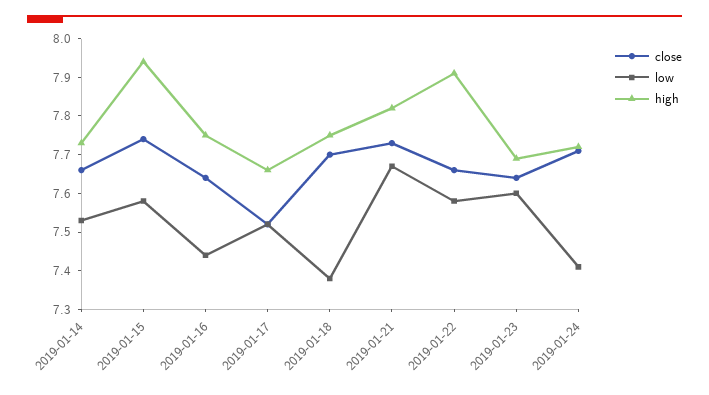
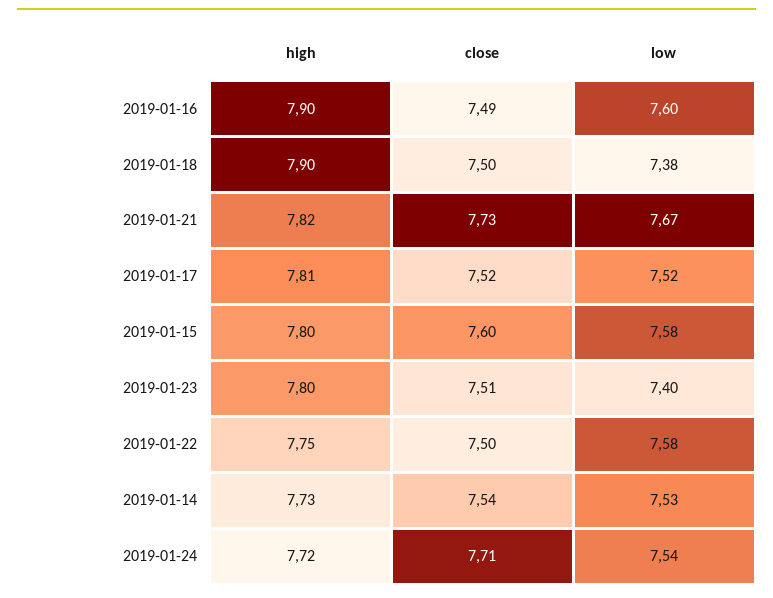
  {
    "close": {
-     "2019-01-14": 7.65,
+     "2019-01-14": 7.54,
-     "2019-01-15": 7.75,
+     "2019-01-15": 7.6,
-     "2019-01-16": 7.65,
+     "2019-01-16": 7.49,
      "2019-01-17": 7.52,
-     "2019-01-18": 7.7,
+     "2019-01-18": 7.5,
      "2019-01-21": 7.73,
-     "2019-01-22": 7.65,
+     "2019-01-22": 7.5,
-     "2019-01-23": 7.65,
+     "2019-01-23": 7.51,
      "2019-01-24": 7.71
    },
    "low": {
      "2019-01-14": 7.53,
      "2019-01-15": 7.58,
-     "2019-01-16": 7.45,
+     "2019-01-16": 7.6,
      "2019-01-17": 7.52,
      "2019-01-18": 7.38,
      "2019-01-21": 7.67,
      "2019-01-22": 7.58,
-     "2019-01-23": 7.6,
+     "2019-01-23": 7.4,
-     "2019-01-24": 7.4
+     "2019-01-24": 7.54
    },
    "high": {
      "2019-01-14": 7.73,
-     "2019-01-15": 7.95,
+     "2019-01-15": 7.8,
-     "2019-01-16": 7.75,
+     "2019-01-16": 7.9,
-     "2019-01-17": 7.65,
+     "2019-01-17": 7.81,
-     "2019-01-18": 7.75,
+     "2019-01-18": 7.9,
      "2019-01-21": 7.82,
-     "2019-01-22": 7.9,
+     "2019-01-22": 7.75,
-     "2019-01-23": 7.7,
+     "2019-01-23": 7.8,
      "2019-01-24": 7.72
    }
  }

